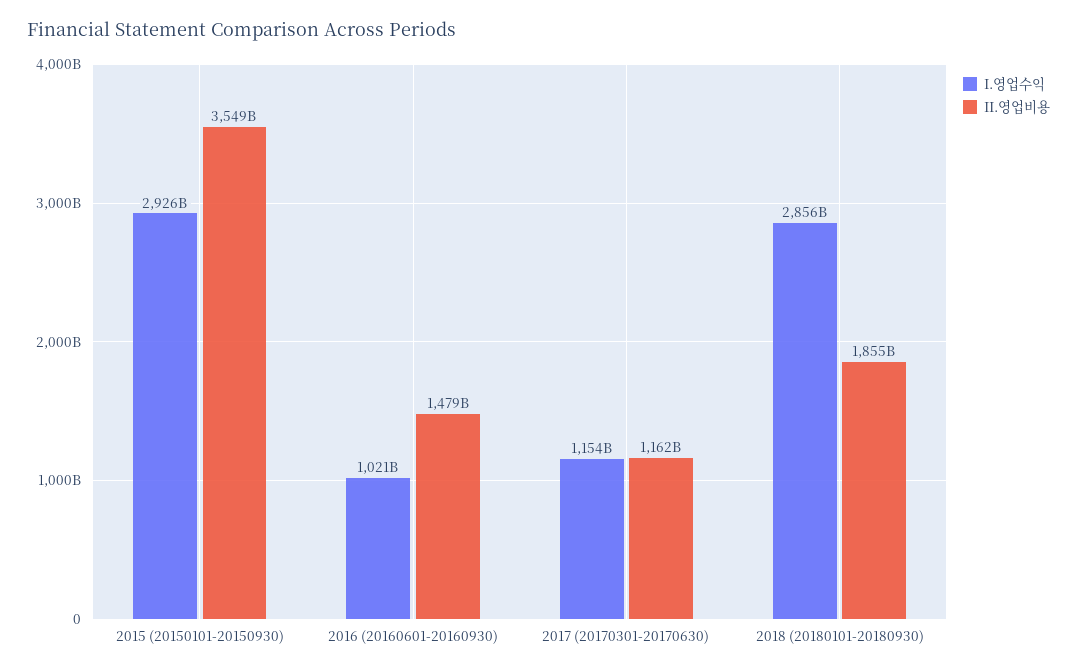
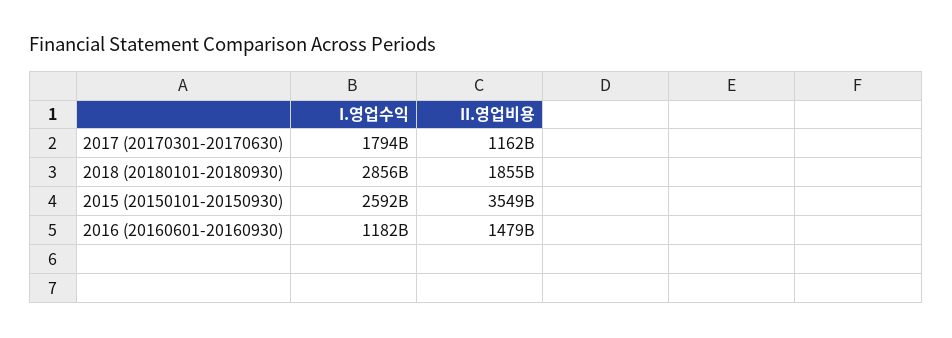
  {
    "I.영업수익": {
-     "2015 (20150101-20150930)": 2926000000000,
+     "2015 (20150101-20150930)": 2592000000000,
-     "2016 (20160601-20160930)": 1021000000000,
+     "2016 (20160601-20160930)": 1182000000000,
-     "2017 (20170301-20170630)": 1154000000000,
+     "2017 (20170301-20170630)": 1794000000000,
      "2018 (20180101-20180930)": 2856000000000
    },
    "II.영업비용": {
      "2015 (20150101-20150930)": 3549000000000,
      "2016 (20160601-20160930)": 1479000000000,
      "2017 (20170301-20170630)": 1162000000000,
      "2018 (20180101-20180930)": 1855000000000
    }
  }

